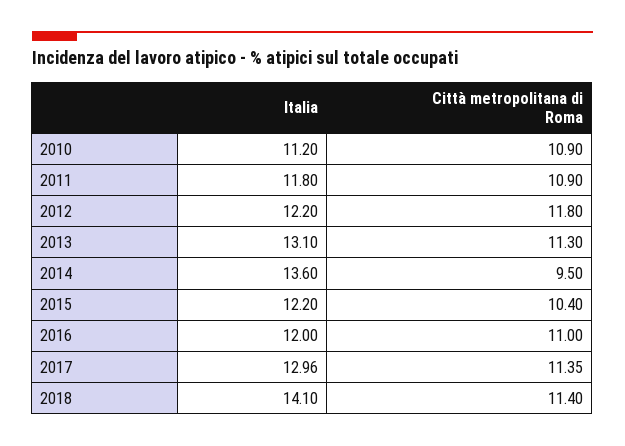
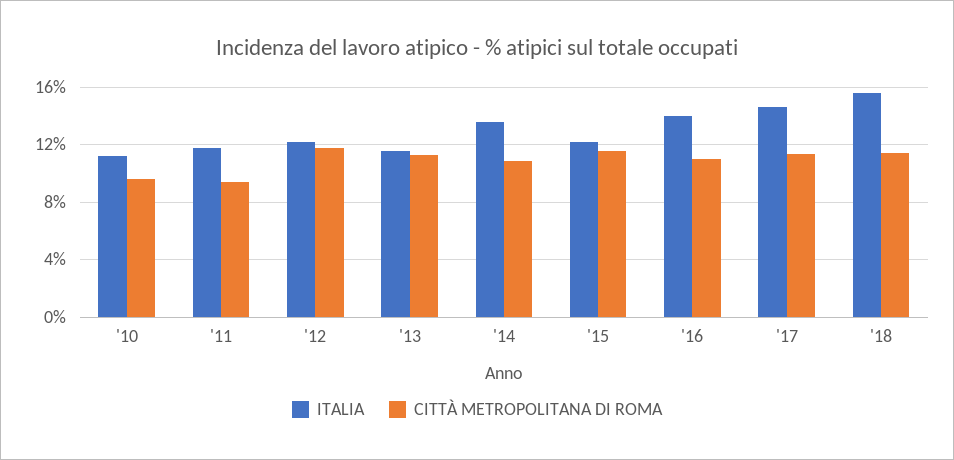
  {
    "Italia": {
      "2010": 11.2,
      "2011": 11.8,
      "2012": 12.2,
-     "2013": 13.1,
+     "2013": 11.5,
      "2014": 13.6,
      "2015": 12.2,
-     "2016": 12,
+     "2016": 14,
-     "2017": 12.96,
+     "2017": 14.5,
-     "2018": 14.1
+     "2018": 15.5
    },
    "Città metropolitana di Roma": {
-     "2010": 10.9,
+     "2010": 9.5,
-     "2011": 10.9,
+     "2011": 9.5,
      "2012": 11.8,
      "2013": 11.3,
-     "2014": 9.5,
+     "2014": 11,
-     "2015": 10.4,
+     "2015": 11.5,
      "2016": 11,
      "2017": 11.35,
      "2018": 11.4
    }
  }

